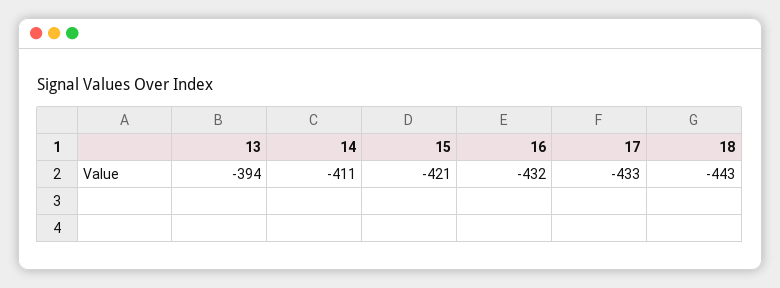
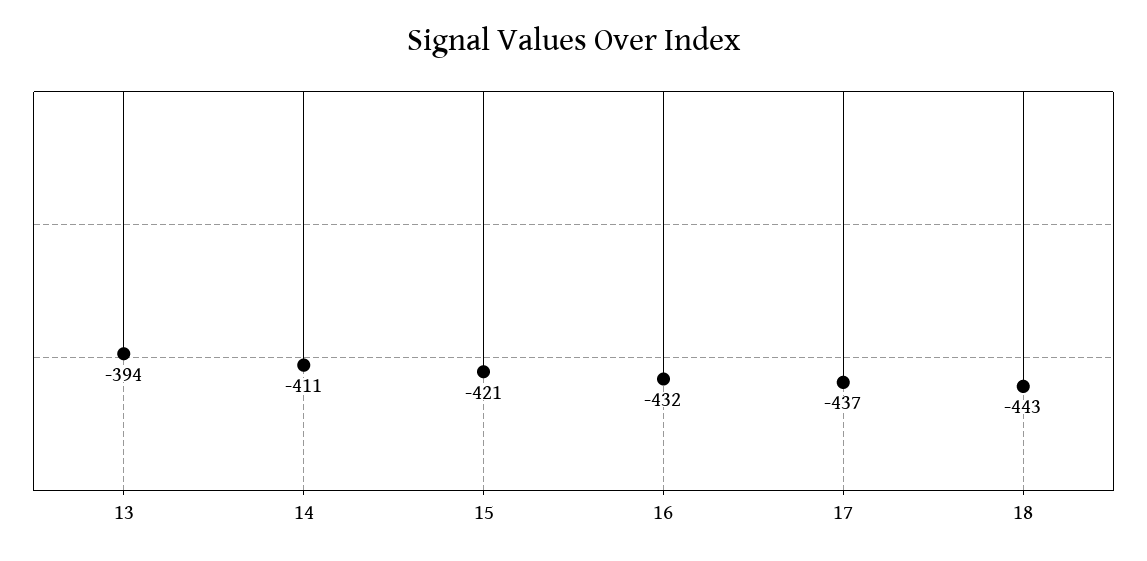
  {
    "13": -394,
    "14": -411,
    "15": -421,
    "16": -432,
-   "17": -433,
+   "17": -437,
    "18": -443
  }

